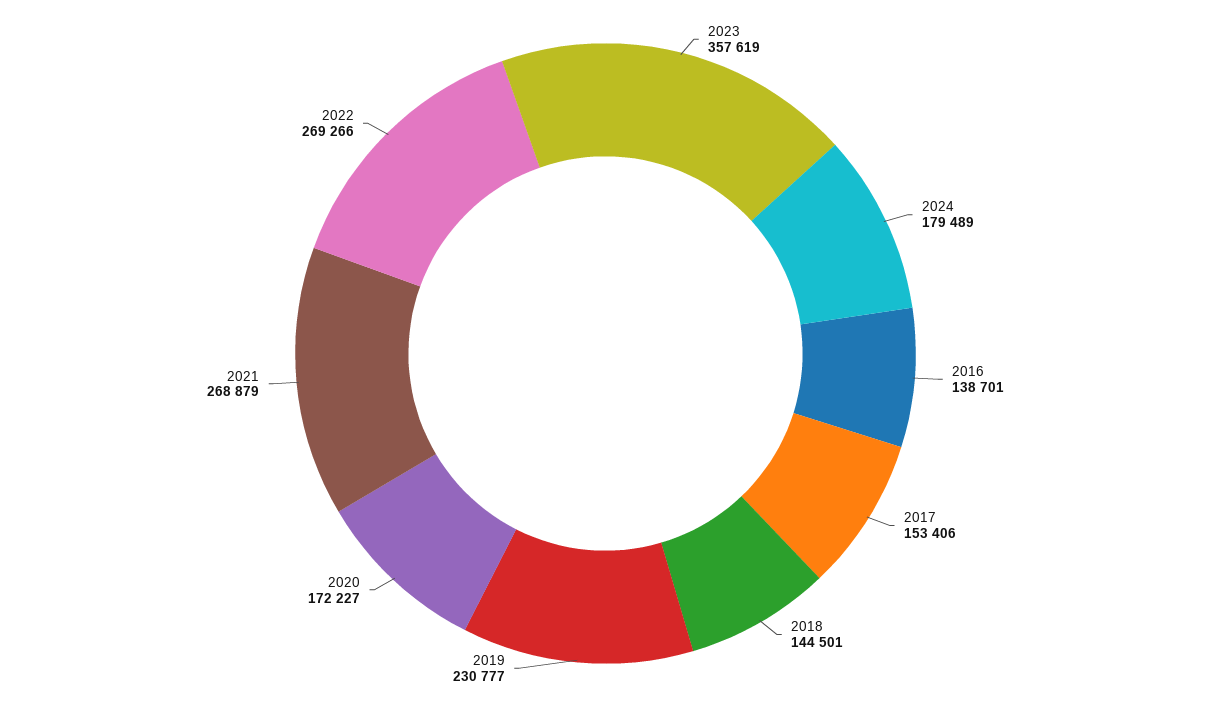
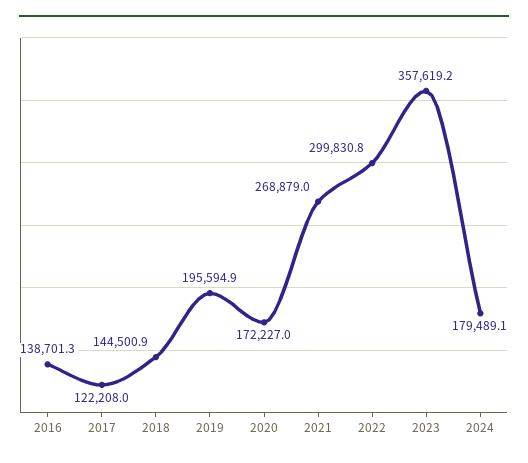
  {
    "2023": 357619.2,
    "2024": 179489.1,
    "2016": 138701.3,
-   "2017": 153406,
+   "2017": 122208,
    "2018": 144500.9,
-   "2019": 230777,
+   "2019": 195594.9,
    "2020": 172227,
    "2021": 268879,
-   "2022": 269266
+   "2022": 299830.8
  }

